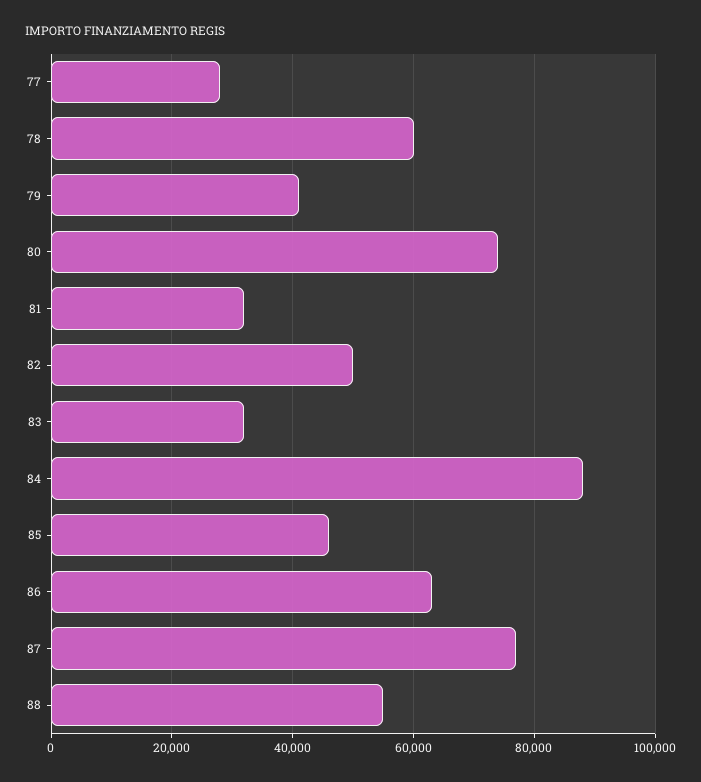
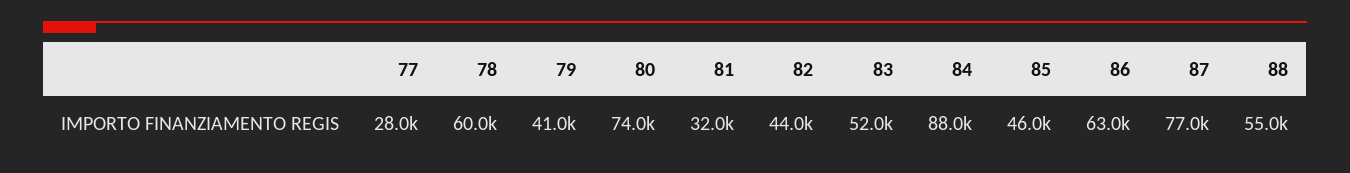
  {
    "77": 28000,
    "78": 60000,
    "79": 41000,
    "80": 74000,
    "81": 32000,
-   "82": 50000,
+   "82": 44000,
-   "83": 32000,
+   "83": 52000,
    "84": 88000,
    "85": 46000,
    "86": 63000,
    "87": 77000,
    "88": 55000
  }

